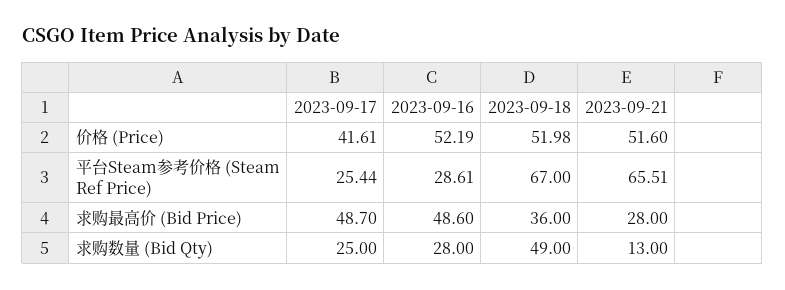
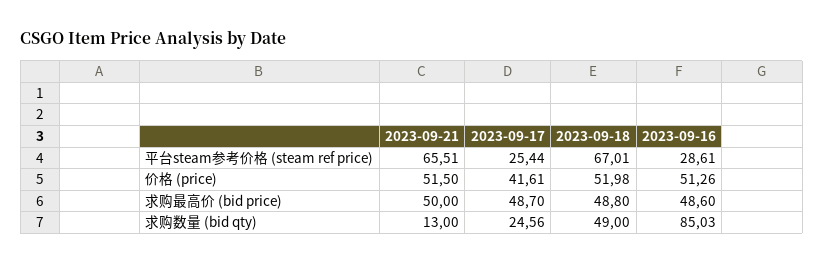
  {
    "2023-09-17": {
      "价格 (Price)": 41.61,
      "平台Steam参考价格 (Steam Ref Price)": 25.44,
      "求购最高价 (Bid Price)": 48.7,
-     "求购数量 (Bid Qty)": 25
+     "求购数量 (Bid Qty)": 24.56
    },
    "2023-09-16": {
-     "价格 (Price)": 52.19,
+     "价格 (Price)": 51.26,
      "平台Steam参考价格 (Steam Ref Price)": 28.61,
      "求购最高价 (Bid Price)": 48.6,
-     "求购数量 (Bid Qty)": 28
+     "求购数量 (Bid Qty)": 85.03
    },
    "2023-09-18": {
      "价格 (Price)": 51.98,
-     "平台Steam参考价格 (Steam Ref Price)": 67,
+     "平台Steam参考价格 (Steam Ref Price)": 67.01,
-     "求购最高价 (Bid Price)": 36,
+     "求购最高价 (Bid Price)": 48.8,
      "求购数量 (Bid Qty)": 49
    },
    "2023-09-21": {
-     "价格 (Price)": 51.6,
+     "价格 (Price)": 51.5,
      "平台Steam参考价格 (Steam Ref Price)": 65.51,
-     "求购最高价 (Bid Price)": 28,
+     "求购最高价 (Bid Price)": 50,
      "求购数量 (Bid Qty)": 13
    }
  }

